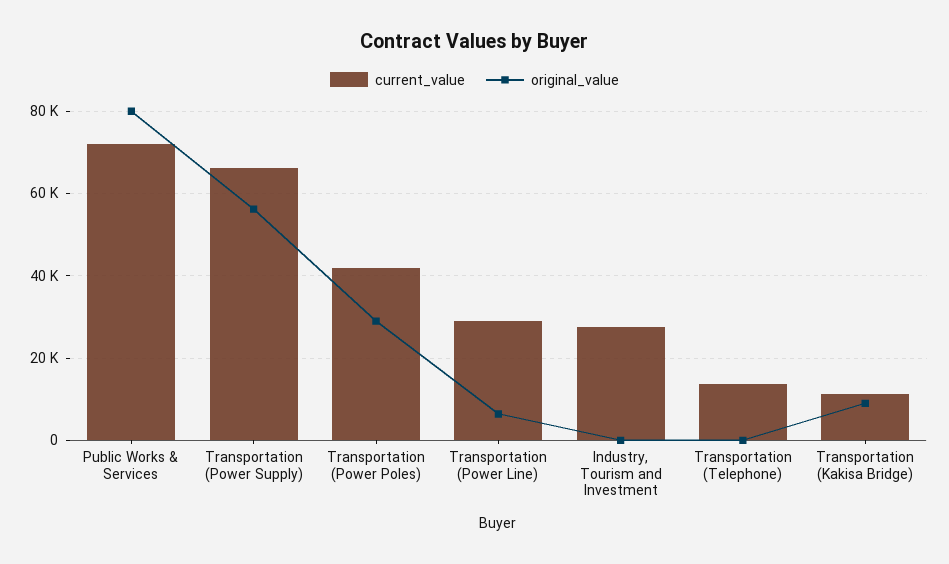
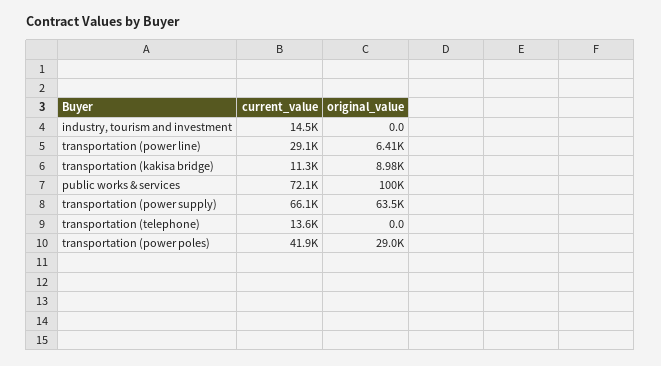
  {
    "current_value": {
      "Public Works & Services": 72100,
      "Transportation (Power Supply)": 66100,
      "Transportation (Power Poles)": 41900,
      "Transportation (Power Line)": 29100,
-     "Industry, Tourism and Investment": 28000,
+     "Industry, Tourism and Investment": 14500,
      "Transportation (Telephone)": 13600,
      "Transportation (Kakisa Bridge)": 11300
    },
    "original_value": {
-     "Public Works & Services": 80000,
+     "Public Works & Services": 100000,
-     "Transportation (Power Supply)": 56000,
+     "Transportation (Power Supply)": 63500,
      "Transportation (Power Poles)": 29000,
      "Transportation (Power Line)": 6410,
      "Industry, Tourism and Investment": 0,
      "Transportation (Telephone)": 0,
      "Transportation (Kakisa Bridge)": 8980
    }
  }

